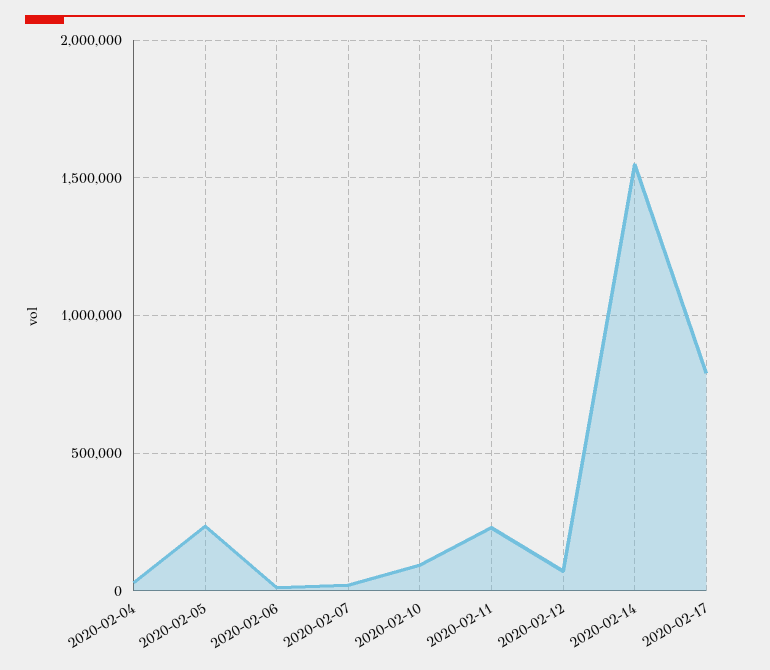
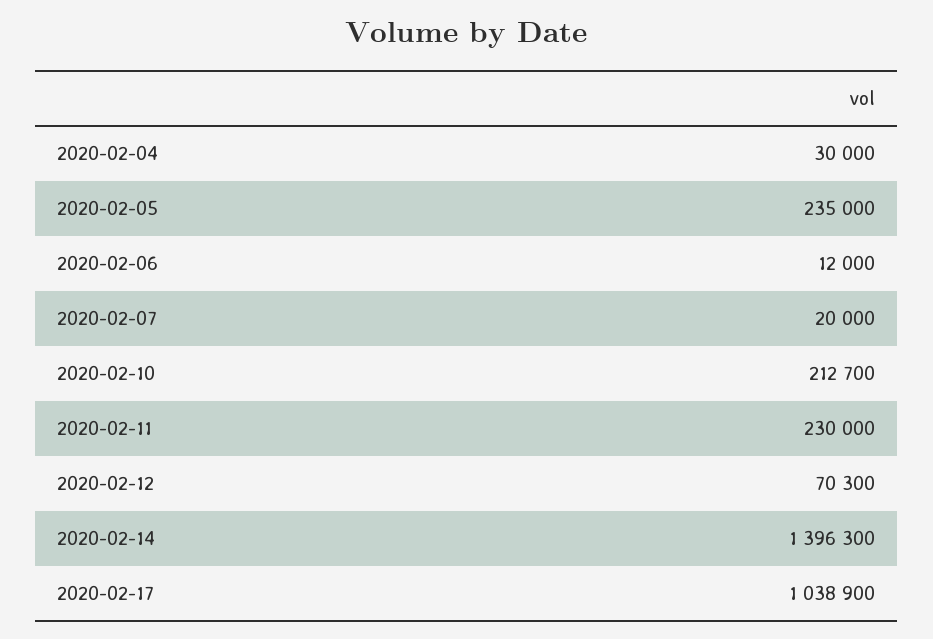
  {
    "2020-02-04": 30000,
    "2020-02-05": 235000,
    "2020-02-06": 12000,
    "2020-02-07": 20000,
-   "2020-02-10": 100000,
+   "2020-02-10": 212700,
    "2020-02-11": 230000,
    "2020-02-12": 70300,
-   "2020-02-14": 1550000,
+   "2020-02-14": 1396300,
-   "2020-02-17": 800000
+   "2020-02-17": 1038900
  }

